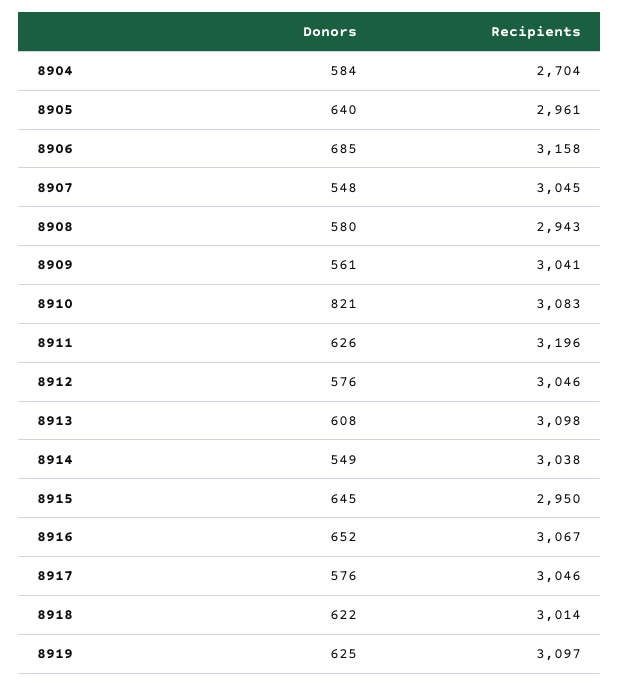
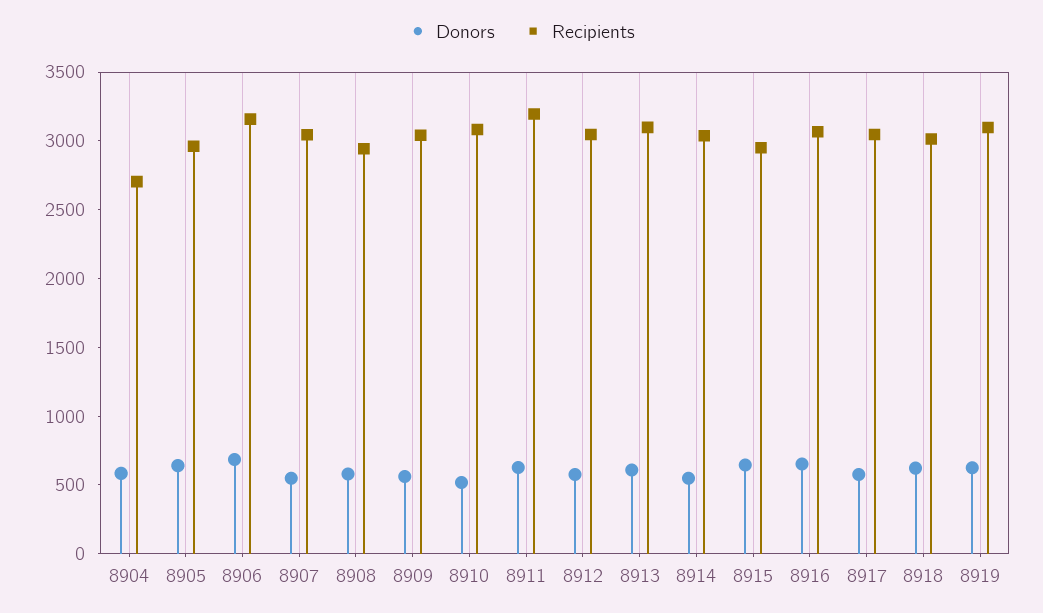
  {
    "Donors": {
      "8904": 584,
      "8905": 640,
      "8906": 685,
      "8907": 548,
      "8908": 580,
      "8909": 561,
-     "8910": 821,
+     "8910": 500,
      "8911": 626,
      "8912": 576,
      "8913": 608,
      "8914": 549,
      "8915": 645,
      "8916": 652,
      "8917": 576,
      "8918": 622,
      "8919": 625
    },
    "Recipients": {
      "8904": 2704,
      "8905": 2961,
      "8906": 3158,
      "8907": 3045,
      "8908": 2943,
      "8909": 3041,
      "8910": 3083,
      "8911": 3196,
      "8912": 3046,
      "8913": 3098,
      "8914": 3038,
      "8915": 2950,
      "8916": 3067,
      "8917": 3046,
      "8918": 3014,
      "8919": 3097
    }
  }

